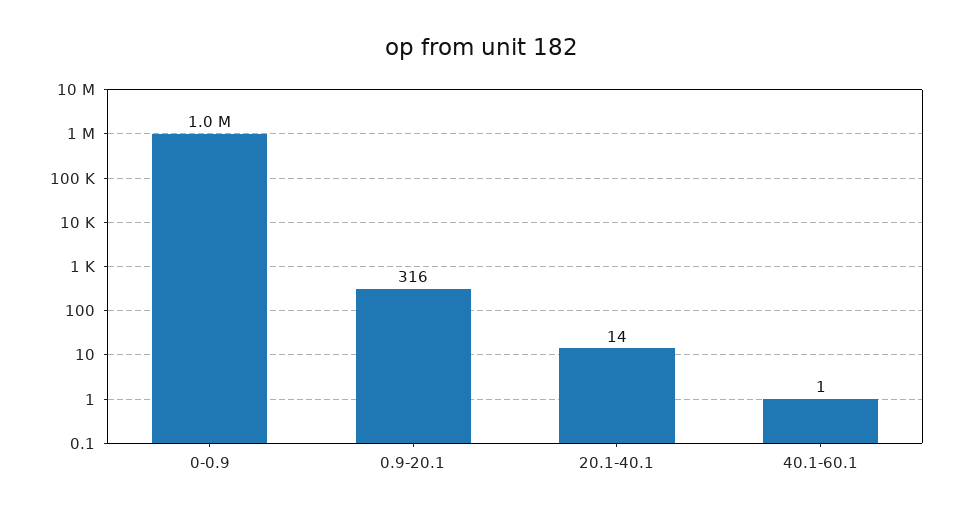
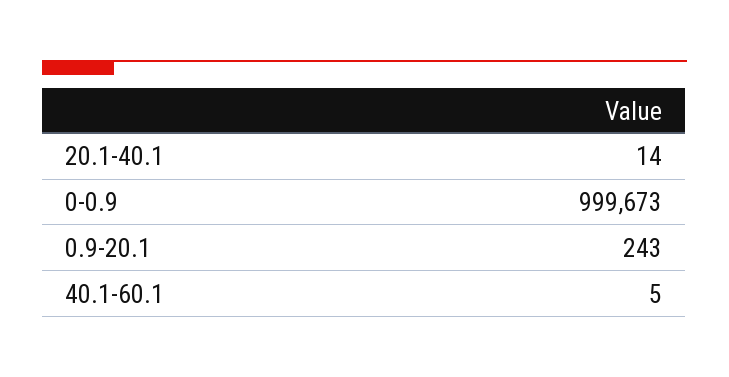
  {
    "0-0.9": 999673,
-   "0.9-20.1": 316,
+   "0.9-20.1": 243,
    "20.1-40.1": 14,
-   "40.1-60.1": 1
+   "40.1-60.1": 5
  }

